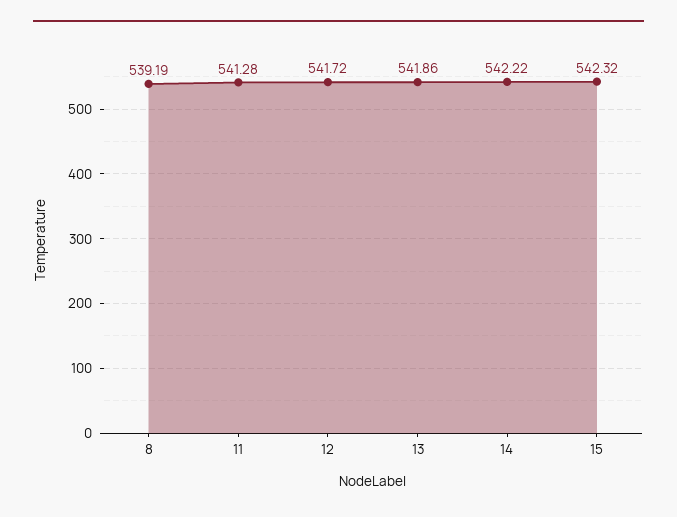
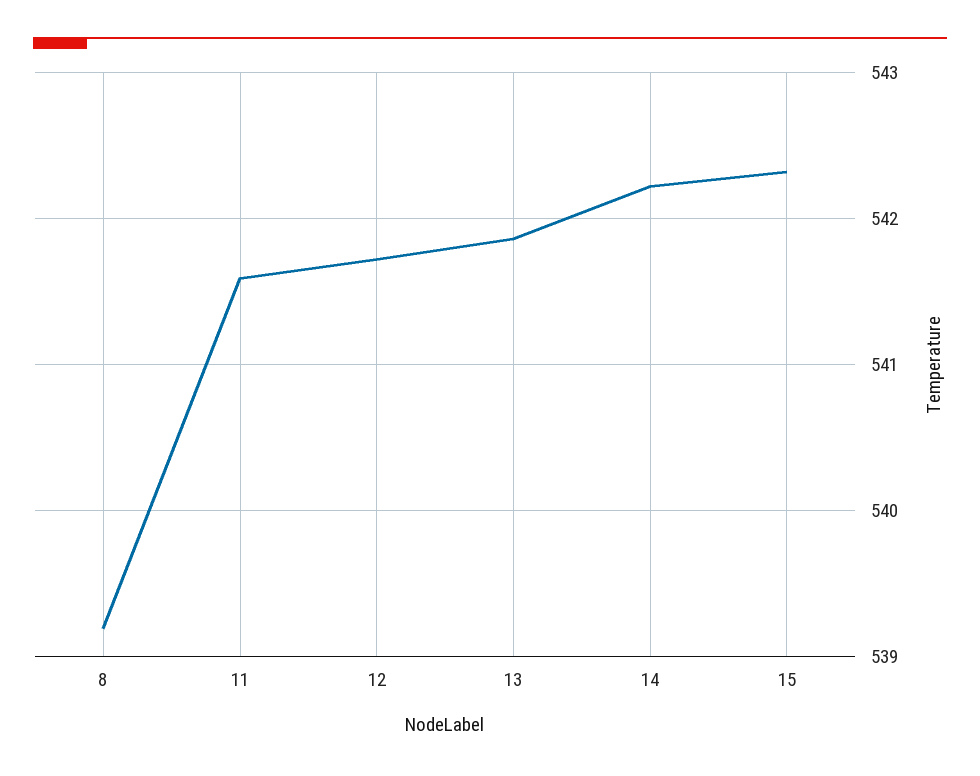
  {
    "8": 539.19,
-   "11": 541.28,
+   "11": 541.6,
    "12": 541.72,
    "13": 541.86,
    "14": 542.22,
    "15": 542.32
  }

